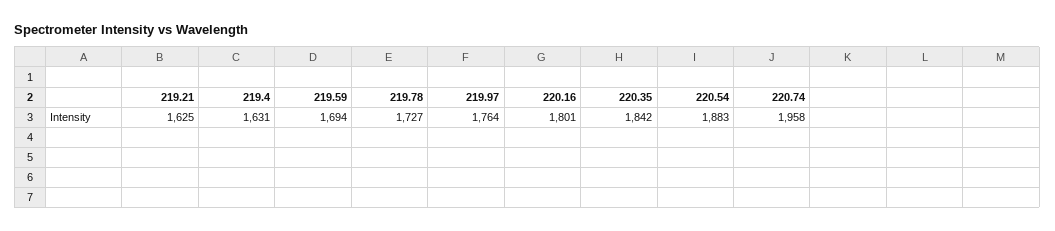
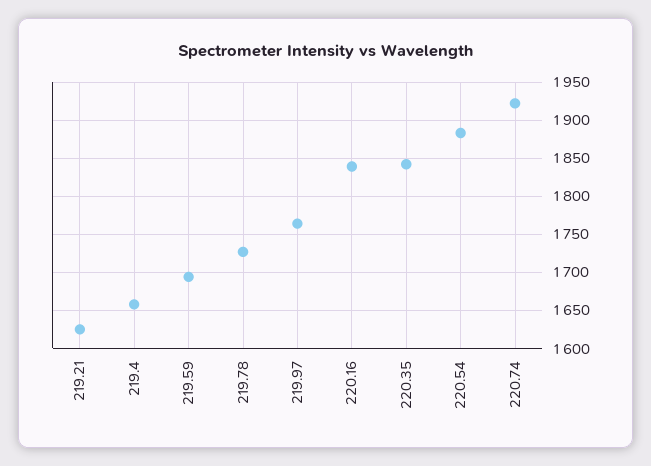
  {
    "219.21": 1625,
-   "219.4": 1631,
+   "219.4": 1660,
    "219.59": 1694,
    "219.78": 1727,
    "219.97": 1764,
-   "220.16": 1801,
+   "220.16": 1840,
    "220.35": 1842,
    "220.54": 1883,
-   "220.74": 1958
+   "220.74": 1920
  }

